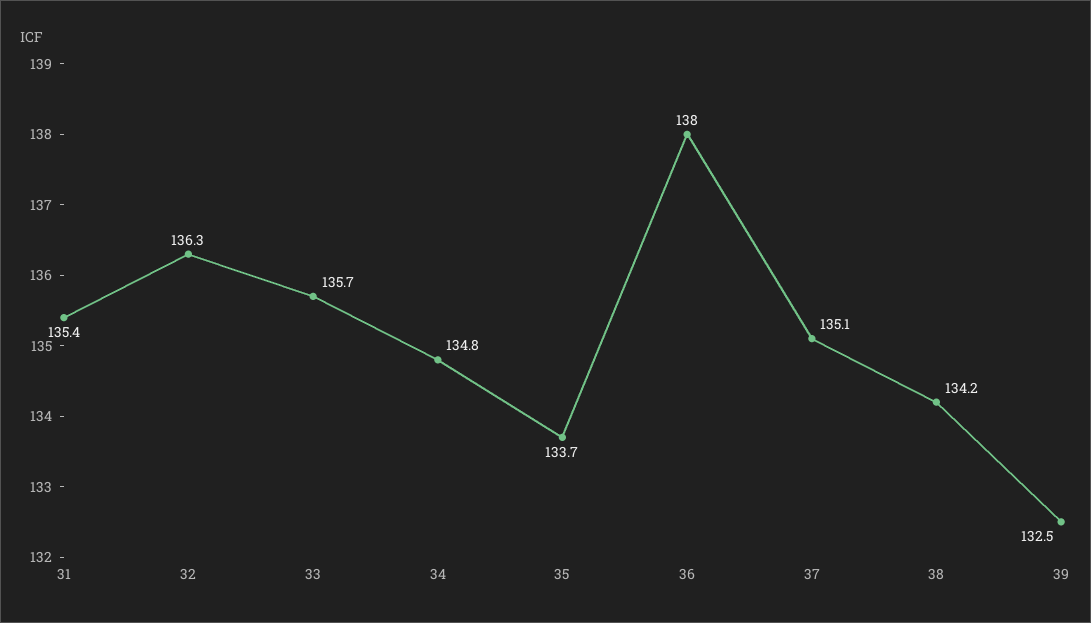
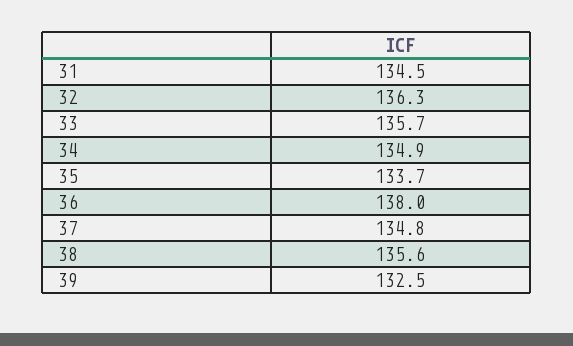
  {
-   "31": 135.4,
+   "31": 134.5,
    "32": 136.3,
    "33": 135.7,
-   "34": 134.8,
+   "34": 134.9,
    "35": 133.7,
    "36": 138,
-   "37": 135.1,
+   "37": 134.8,
-   "38": 134.2,
+   "38": 135.6,
    "39": 132.5
  }

